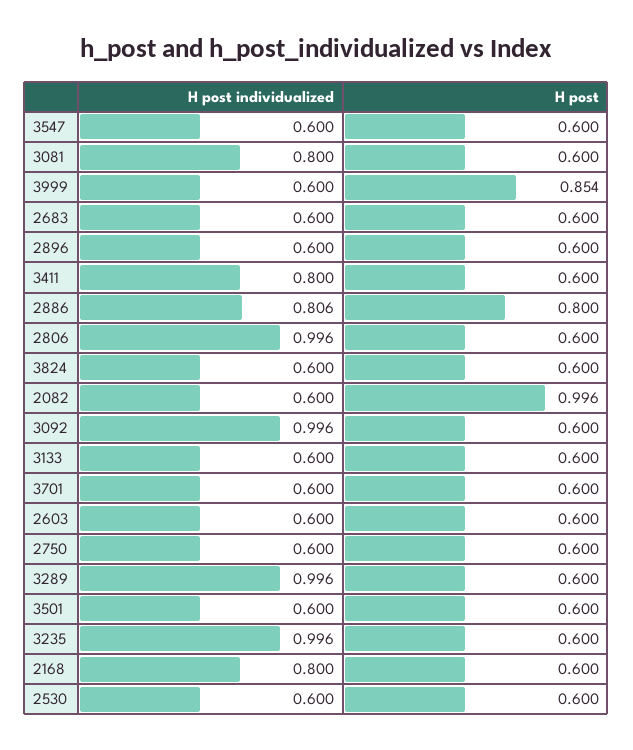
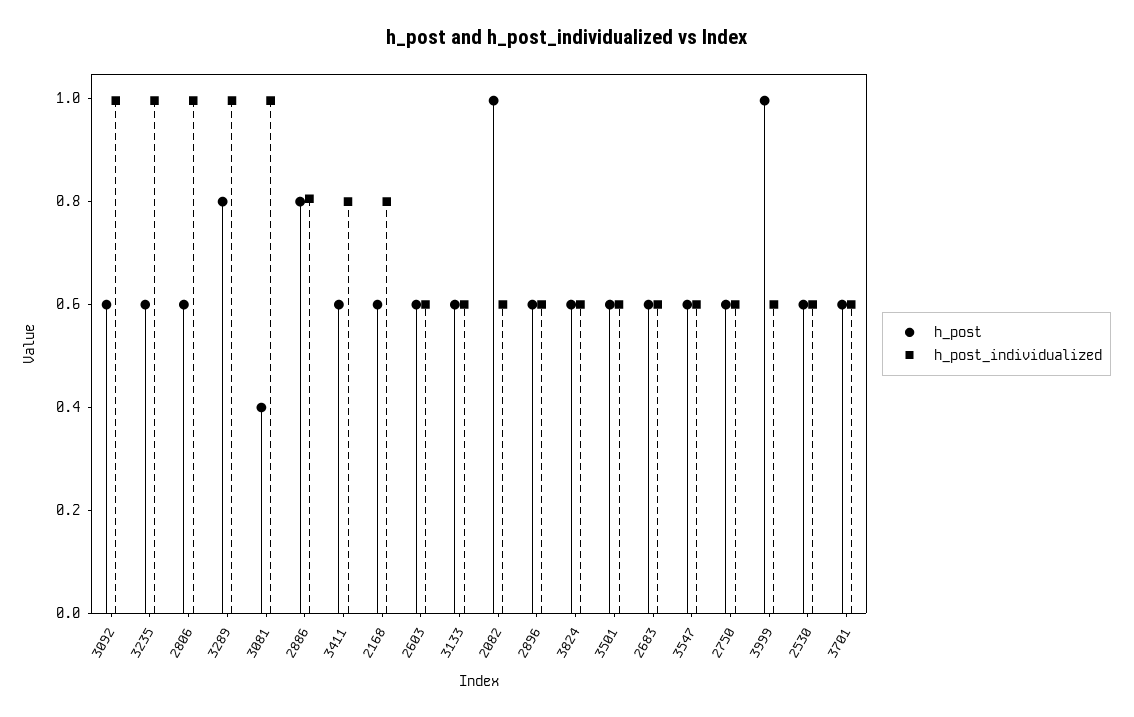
  {
    "H post individualized": {
      "3547": 0.6,
-     "3081": 0.8,
+     "3081": 1,
      "3999": 0.6,
      "2683": 0.6,
      "2896": 0.6,
      "3411": 0.8,
      "2886": 0.806,
      "2806": 0.996,
      "3824": 0.6,
      "2082": 0.6,
      "3092": 0.996,
      "3133": 0.6,
      "3701": 0.6,
      "2603": 0.6,
      "2750": 0.6,
      "3289": 0.996,
      "3501": 0.6,
      "3235": 0.996,
      "2168": 0.8,
      "2530": 0.6
    },
    "H post": {
      "3547": 0.6,
-     "3081": 0.6,
+     "3081": 0.4,
-     "3999": 0.854,
+     "3999": 1,
      "2683": 0.6,
      "2896": 0.6,
      "3411": 0.6,
      "2886": 0.8,
      "2806": 0.6,
      "3824": 0.6,
      "2082": 0.996,
      "3092": 0.6,
      "3133": 0.6,
      "3701": 0.6,
      "2603": 0.6,
      "2750": 0.6,
-     "3289": 0.6,
+     "3289": 0.8,
      "3501": 0.6,
      "3235": 0.6,
      "2168": 0.6,
      "2530": 0.6
    }
  }

